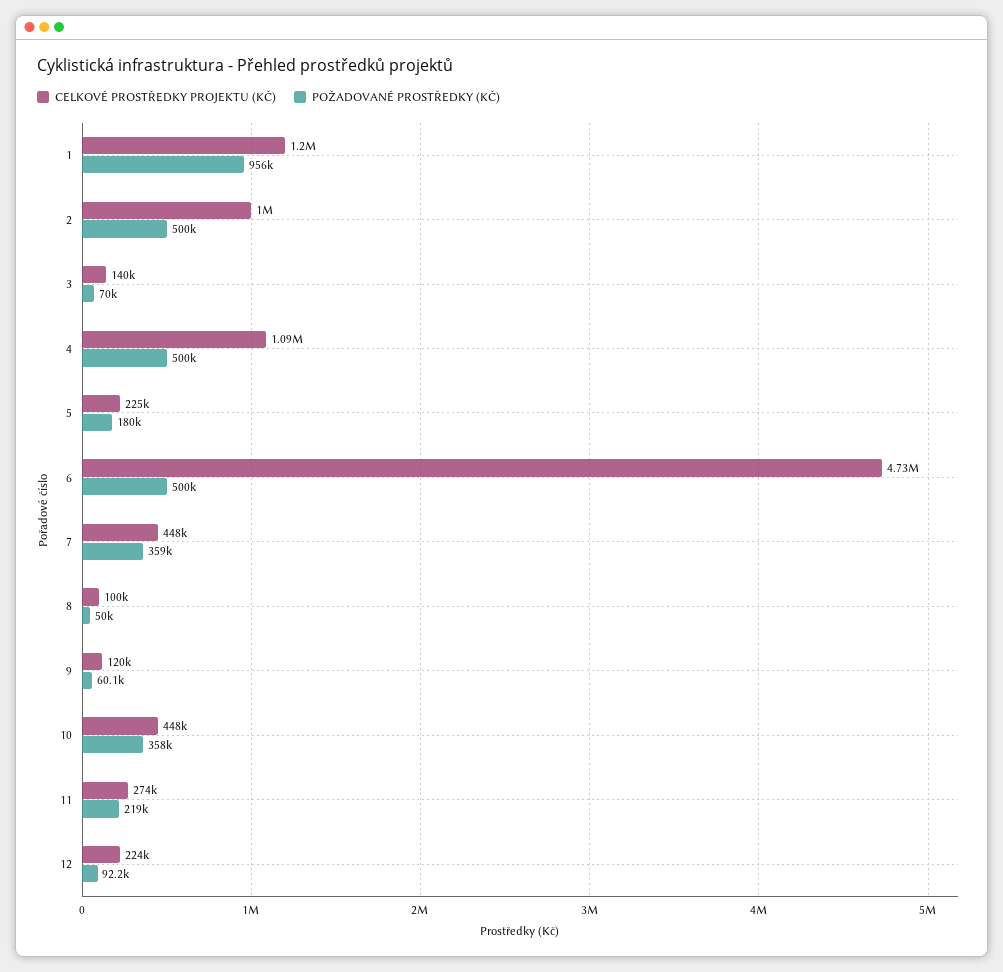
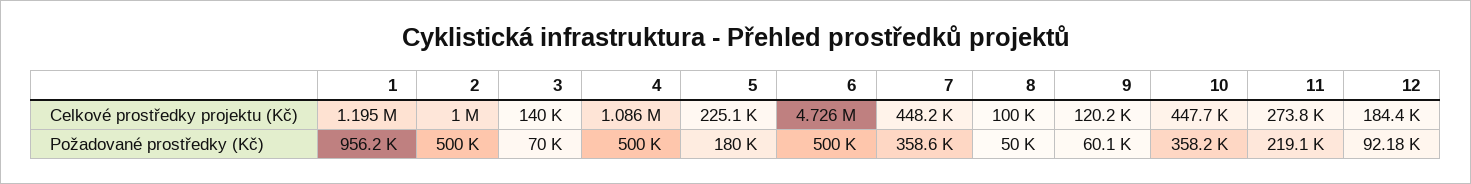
  {
    "CELKOVÉ PROSTŘEDKY PROJEKTU (KČ)": {
      "1": 1195000,
      "2": 1000000,
      "3": 140000,
      "4": 1086000,
      "5": 225100,
      "6": 4726000,
      "7": 448200,
      "8": 100000,
      "9": 120200,
      "10": 447700,
      "11": 273800,
-     "12": 224000
+     "12": 184400
    },
    "POŽADOVANÉ PROSTŘEDKY (KČ)": {
      "1": 956200,
      "2": 500000,
      "3": 70000,
      "4": 500000,
      "5": 180000,
      "6": 500000,
      "7": 358600,
      "8": 50000,
      "9": 60100,
      "10": 358200,
      "11": 219100,
      "12": 92180
    }
  }

